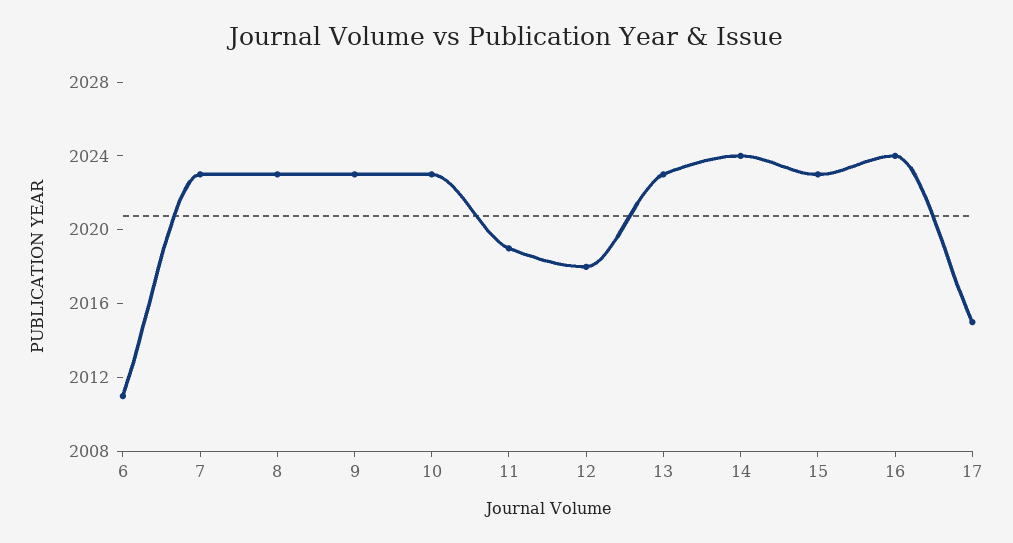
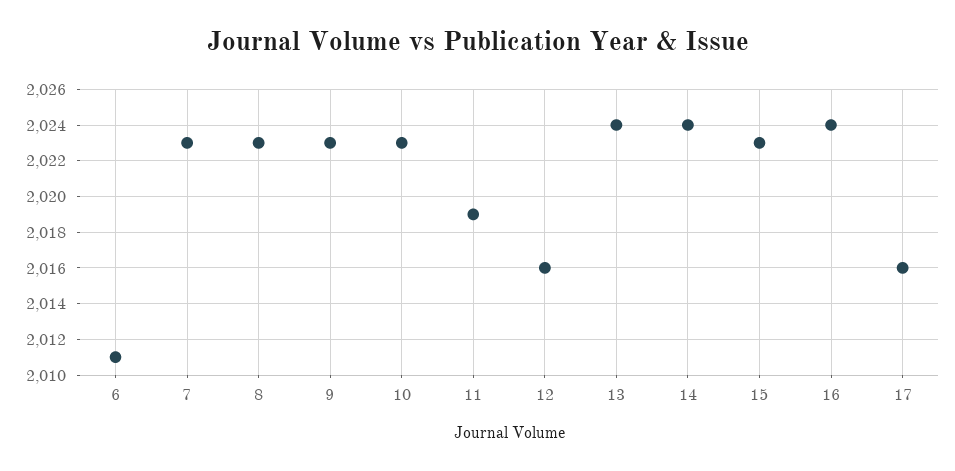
  {
    "6": 2011,
    "7": 2023,
    "8": 2023,
    "9": 2023,
    "10": 2023,
    "11": 2019,
-   "12": 2018,
+   "12": 2016,
-   "13": 2023,
+   "13": 2024,
    "14": 2024,
    "15": 2023,
    "16": 2024,
-   "17": 2015
+   "17": 2016
  }

